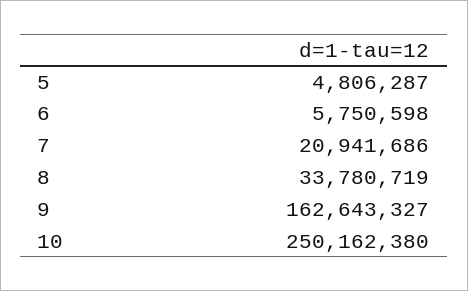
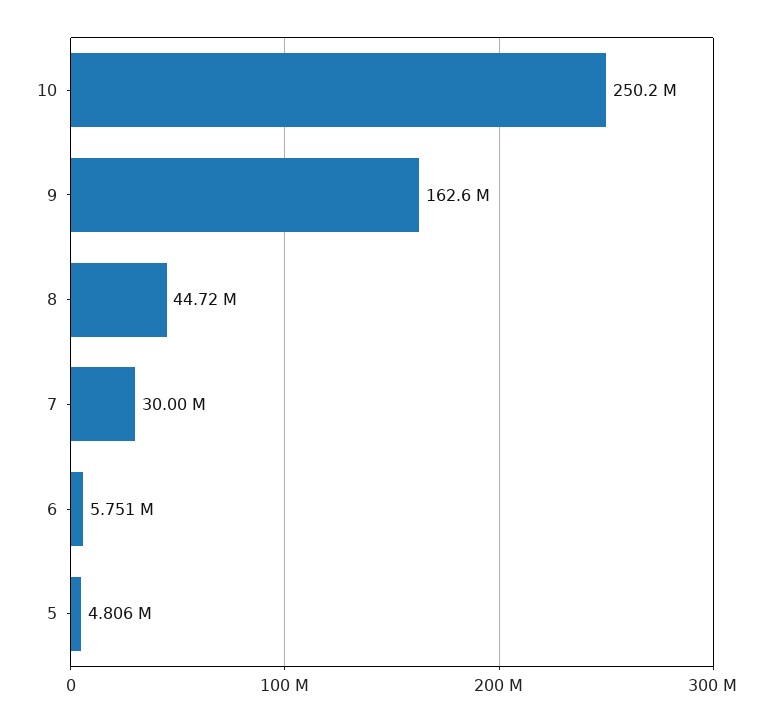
  {
    "5": 4806287,
    "6": 5750598,
-   "7": 20941686,
+   "7": 30000000,
-   "8": 33780719,
+   "8": 44720000,
    "9": 162643327,
    "10": 250162380
  }

